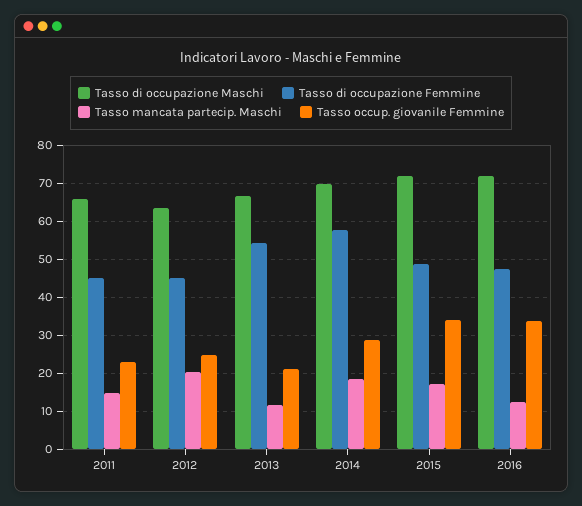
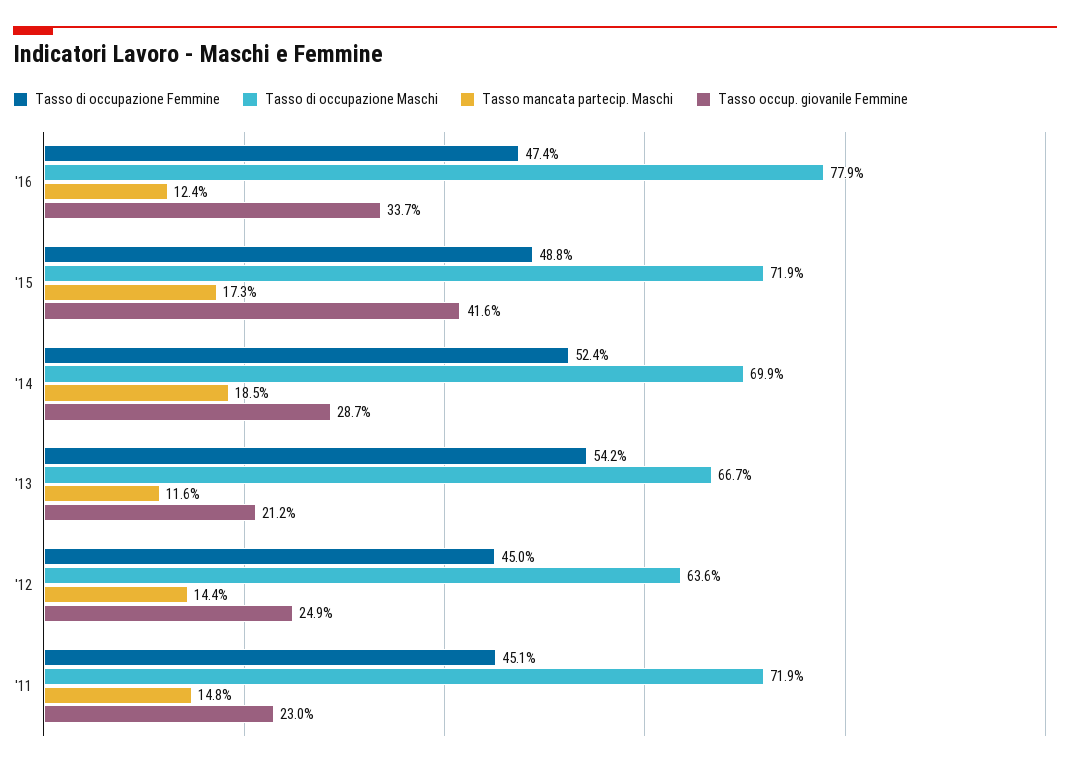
  {
    "Tasso di occupazione Maschi": {
-     "2011": 66,
+     "2011": 71.9,
      "2012": 63.6,
      "2013": 66.7,
      "2014": 69.9,
      "2015": 71.9,
-     "2016": 72
+     "2016": 77.9
    },
    "Tasso di occupazione Femmine": {
      "2011": 45.1,
      "2012": 45,
      "2013": 54.2,
-     "2014": 58,
+     "2014": 52.4,
      "2015": 48.8,
      "2016": 47.4
    },
    "Tasso mancata partecip. Maschi": {
      "2011": 14.8,
-     "2012": 20,
+     "2012": 14.4,
      "2013": 11.6,
      "2014": 18.5,
      "2015": 17.3,
      "2016": 12.4
    },
    "Tasso occup. giovanile Femmine": {
      "2011": 23,
      "2012": 24.9,
      "2013": 21.2,
      "2014": 28.7,
-     "2015": 34,
+     "2015": 41.6,
      "2016": 33.7
    }
  }

